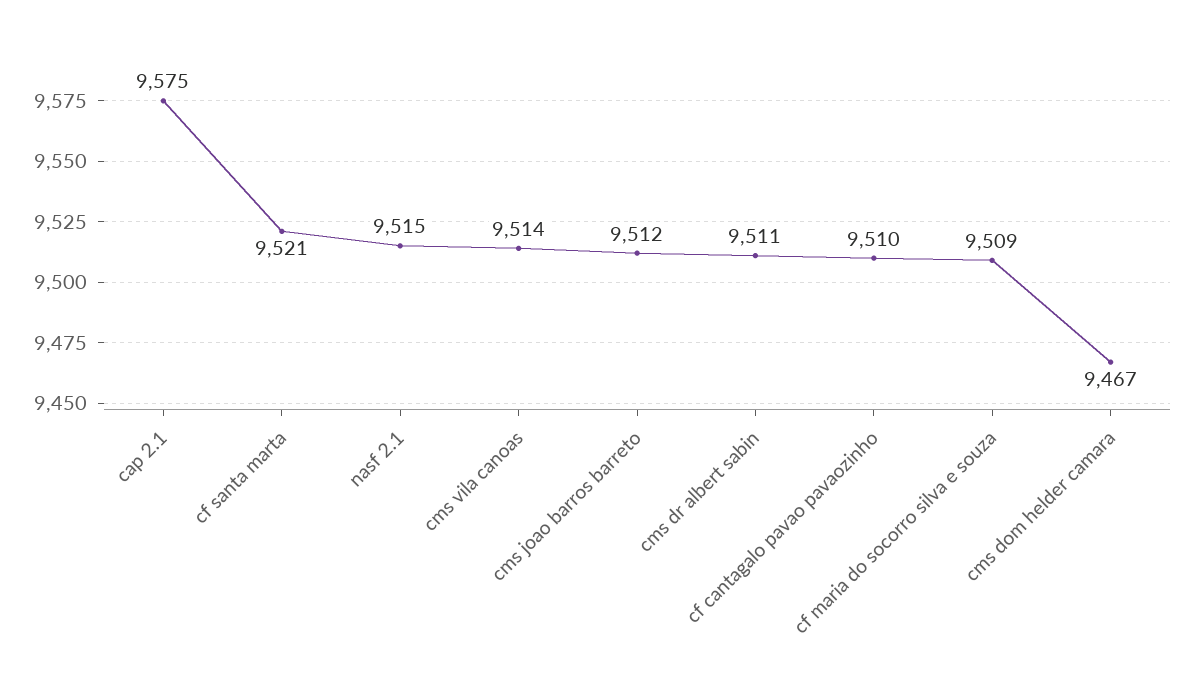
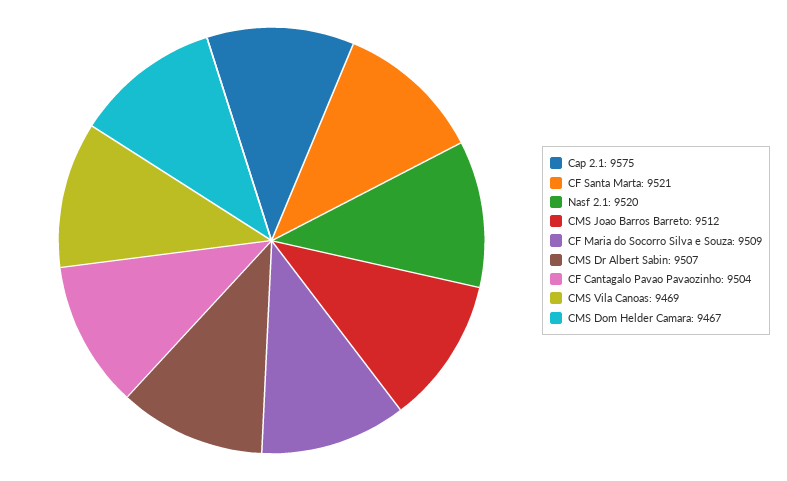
  {
    "cap 2.1": 9575,
    "cf santa marta": 9521,
-   "nasf 2.1": 9515,
+   "nasf 2.1": 9520,
-   "cms vila canoas": 9514,
+   "cms vila canoas": 9469,
    "cms joao barros barreto": 9512,
-   "cms dr albert sabin": 9511,
+   "cms dr albert sabin": 9507,
-   "cf cantagalo pavao pavaozinho": 9510,
+   "cf cantagalo pavao pavaozinho": 9504,
    "cf maria do socorro silva e souza": 9509,
    "cms dom helder camara": 9467
  }

